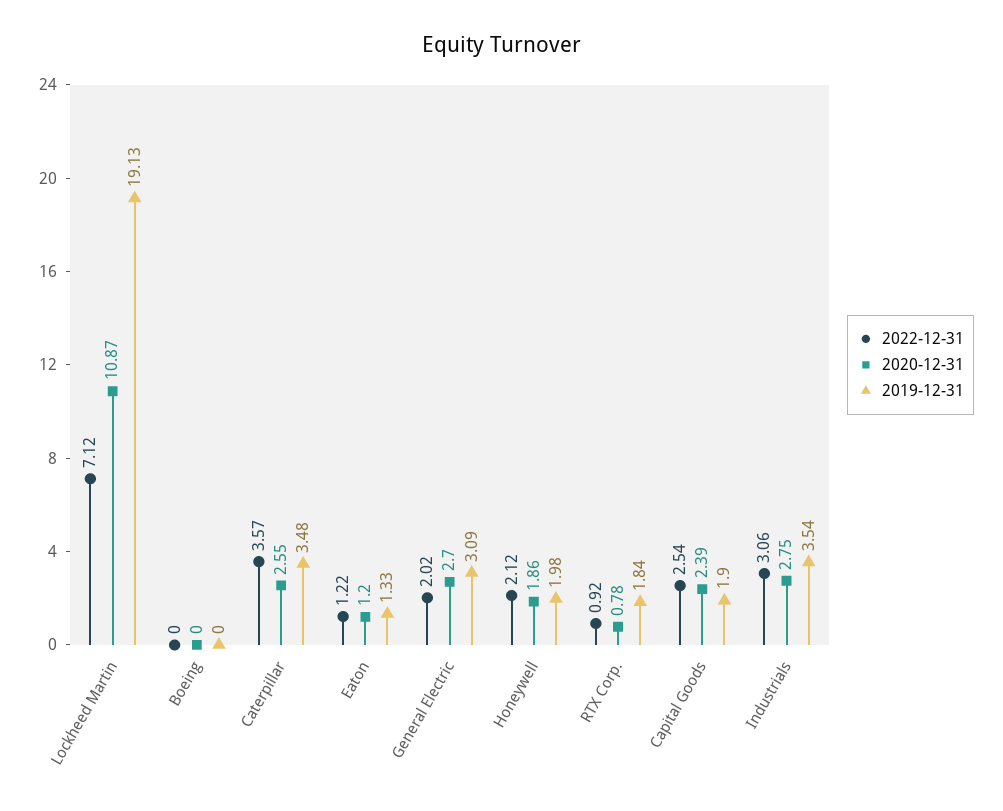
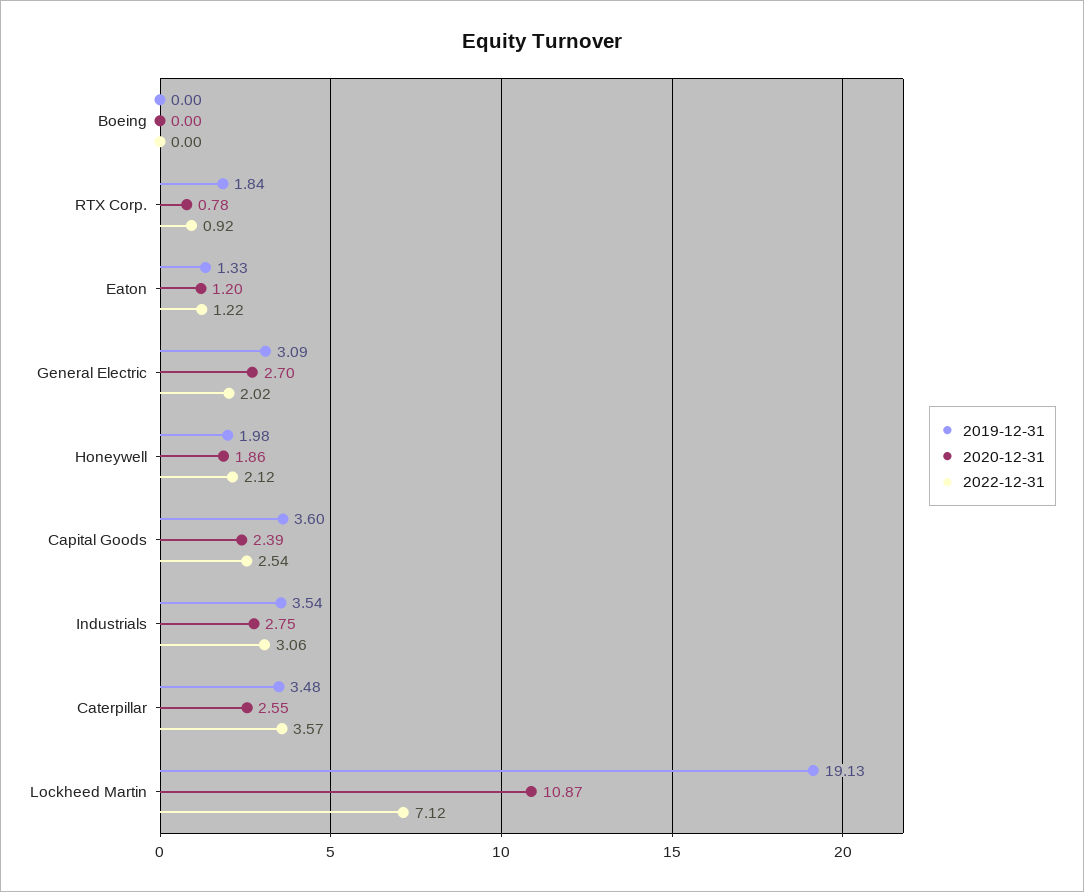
  {
    "2022-12-31": {
      "Lockheed Martin": 7.12,
      "Boeing": 0,
      "Caterpillar": 3.57,
      "Eaton": 1.22,
      "General Electric": 2.02,
      "Honeywell": 2.12,
      "RTX Corp.": 0.92,
      "Capital Goods": 2.54,
      "Industrials": 3.06
    },
    "2020-12-31": {
      "Lockheed Martin": 10.87,
      "Boeing": 0,
      "Caterpillar": 2.55,
      "Eaton": 1.2,
      "General Electric": 2.7,
      "Honeywell": 1.86,
      "RTX Corp.": 0.78,
      "Capital Goods": 2.39,
      "Industrials": 2.75
    },
    "2019-12-31": {
      "Lockheed Martin": 19.13,
      "Boeing": 0,
      "Caterpillar": 3.48,
      "Eaton": 1.33,
      "General Electric": 3.09,
      "Honeywell": 1.98,
      "RTX Corp.": 1.84,
-     "Capital Goods": 1.9,
+     "Capital Goods": 3.6,
      "Industrials": 3.54
    }
  }

